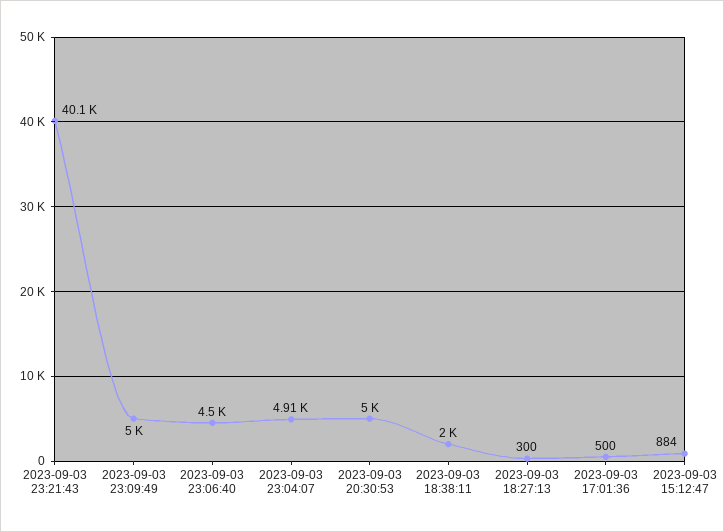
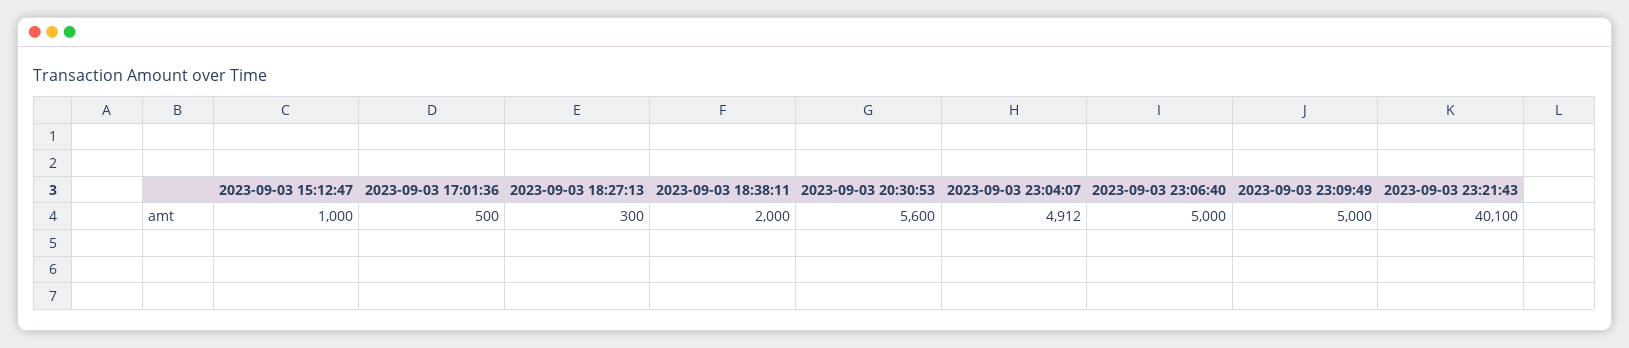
  {
    "2023-09-03 23:21:43": 40100,
    "2023-09-03 23:09:49": 5000,
-   "2023-09-03 23:06:40": 4500,
+   "2023-09-03 23:06:40": 5000,
    "2023-09-03 23:04:07": 4912,
-   "2023-09-03 20:30:53": 5000,
+   "2023-09-03 20:30:53": 5600,
    "2023-09-03 18:38:11": 2000,
    "2023-09-03 18:27:13": 300,
    "2023-09-03 17:01:36": 500,
-   "2023-09-03 15:12:47": 884
+   "2023-09-03 15:12:47": 1000
  }

